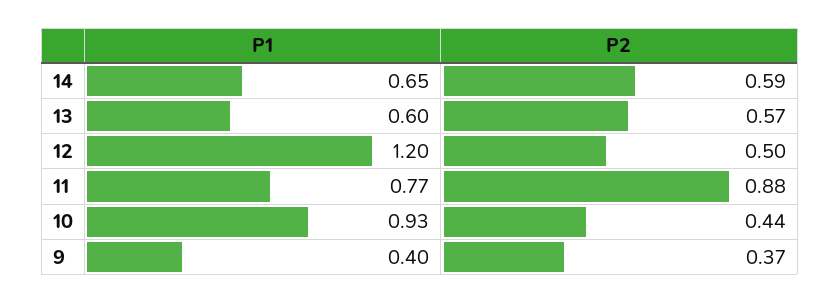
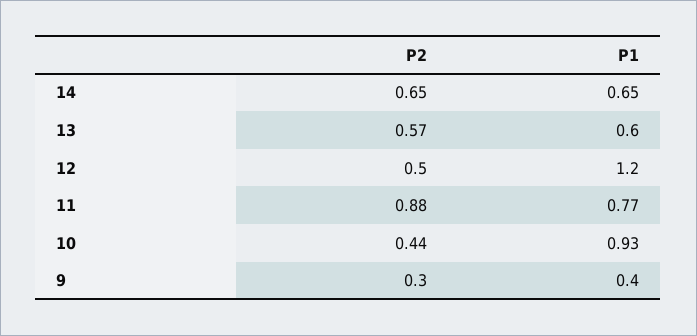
  {
    "P1": {
      "14": 0.65,
      "13": 0.6,
      "12": 1.2,
      "11": 0.77,
      "10": 0.93,
      "9": 0.4
    },
    "P2": {
-     "14": 0.59,
+     "14": 0.65,
      "13": 0.57,
      "12": 0.5,
      "11": 0.88,
      "10": 0.44,
-     "9": 0.37
+     "9": 0.3
    }
  }

